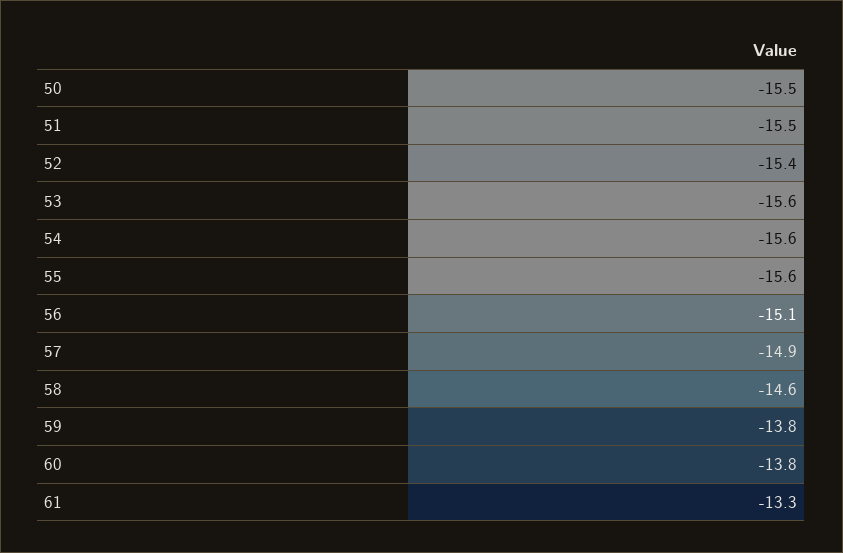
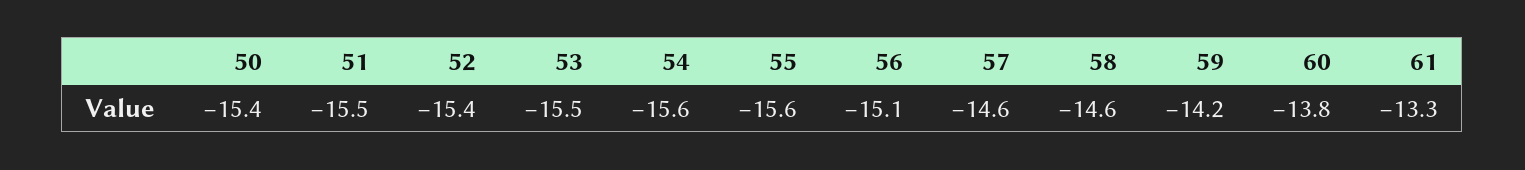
  {
-   "50": -15.5,
+   "50": -15.4,
    "51": -15.5,
    "52": -15.4,
-   "53": -15.6,
+   "53": -15.5,
    "54": -15.6,
    "55": -15.6,
    "56": -15.1,
-   "57": -14.9,
+   "57": -14.6,
    "58": -14.6,
-   "59": -13.8,
+   "59": -14.2,
    "60": -13.8,
    "61": -13.3
  }

